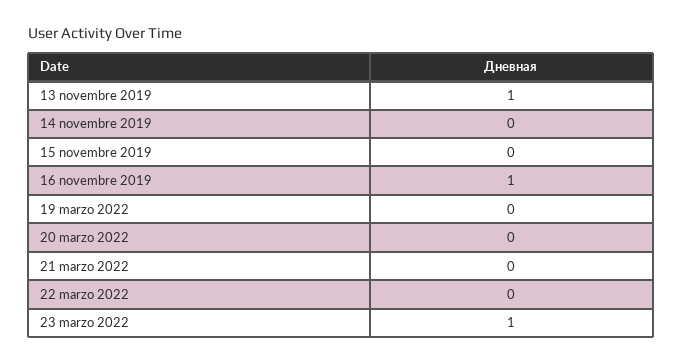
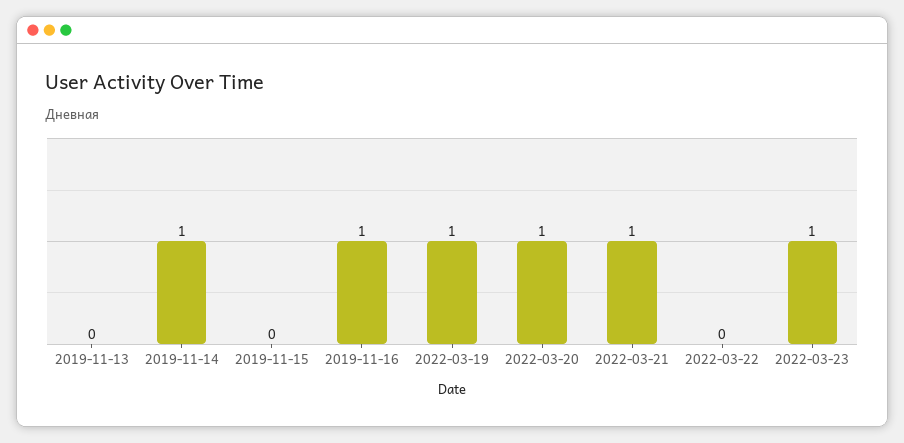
  {
-   "13 novembre 2019": 1,
+   "13 novembre 2019": 0,
-   "14 novembre 2019": 0,
+   "14 novembre 2019": 1,
    "15 novembre 2019": 0,
    "16 novembre 2019": 1,
-   "19 marzo 2022": 0,
+   "19 marzo 2022": 1,
-   "20 marzo 2022": 0,
+   "20 marzo 2022": 1,
-   "21 marzo 2022": 0,
+   "21 marzo 2022": 1,
    "22 marzo 2022": 0,
    "23 marzo 2022": 1
  }

